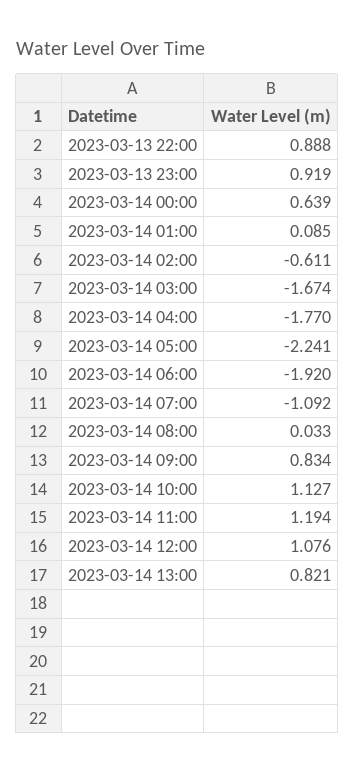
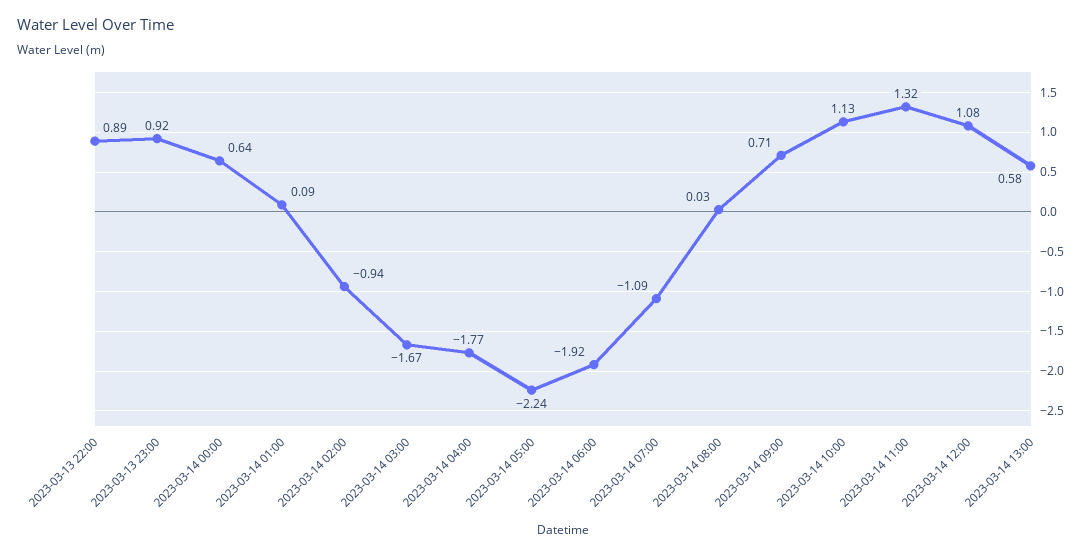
  {
    "2023-03-13 22:00": 0.888,
    "2023-03-13 23:00": 0.919,
    "2023-03-14 00:00": 0.639,
    "2023-03-14 01:00": 0.085,
-   "2023-03-14 02:00": -0.611,
+   "2023-03-14 02:00": -0.94,
    "2023-03-14 03:00": -1.674,
    "2023-03-14 04:00": -1.77,
    "2023-03-14 05:00": -2.241,
    "2023-03-14 06:00": -1.92,
    "2023-03-14 07:00": -1.092,
    "2023-03-14 08:00": 0.033,
-   "2023-03-14 09:00": 0.834,
+   "2023-03-14 09:00": 0.71,
    "2023-03-14 10:00": 1.127,
-   "2023-03-14 11:00": 1.194,
+   "2023-03-14 11:00": 1.32,
    "2023-03-14 12:00": 1.076,
-   "2023-03-14 13:00": 0.821
+   "2023-03-14 13:00": 0.58
  }

